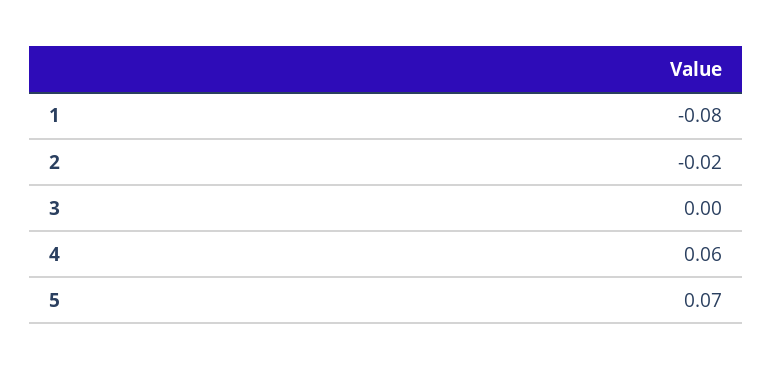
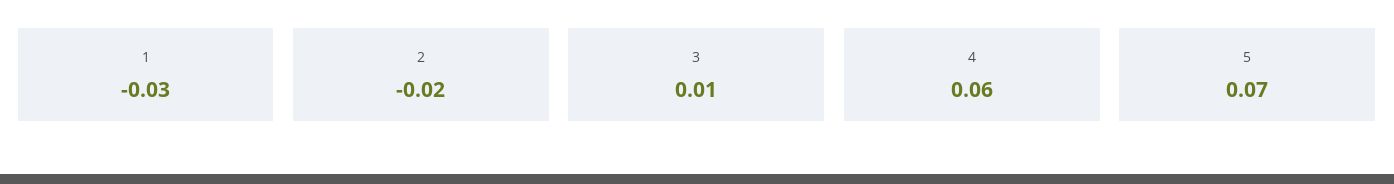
  {
-   "1": -0.08,
+   "1": -0.03,
    "2": -0.02,
-   "3": 0,
+   "3": 0.01,
    "4": 0.06,
    "5": 0.07
  }

